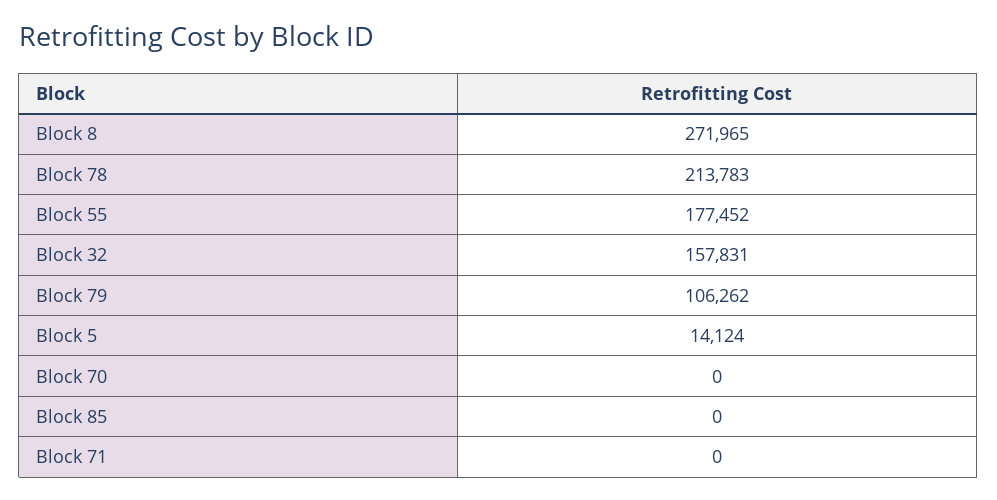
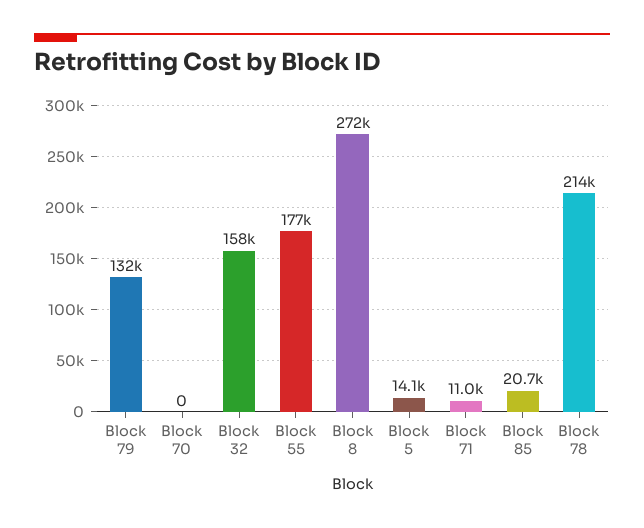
  {
    "Block 8": 271965,
    "Block 78": 213783,
    "Block 55": 177452,
    "Block 32": 157831,
-   "Block 79": 106262,
+   "Block 79": 132000,
    "Block 5": 14124,
    "Block 70": 0,
-   "Block 85": 0,
+   "Block 85": 20700,
-   "Block 71": 0
+   "Block 71": 11000
  }

